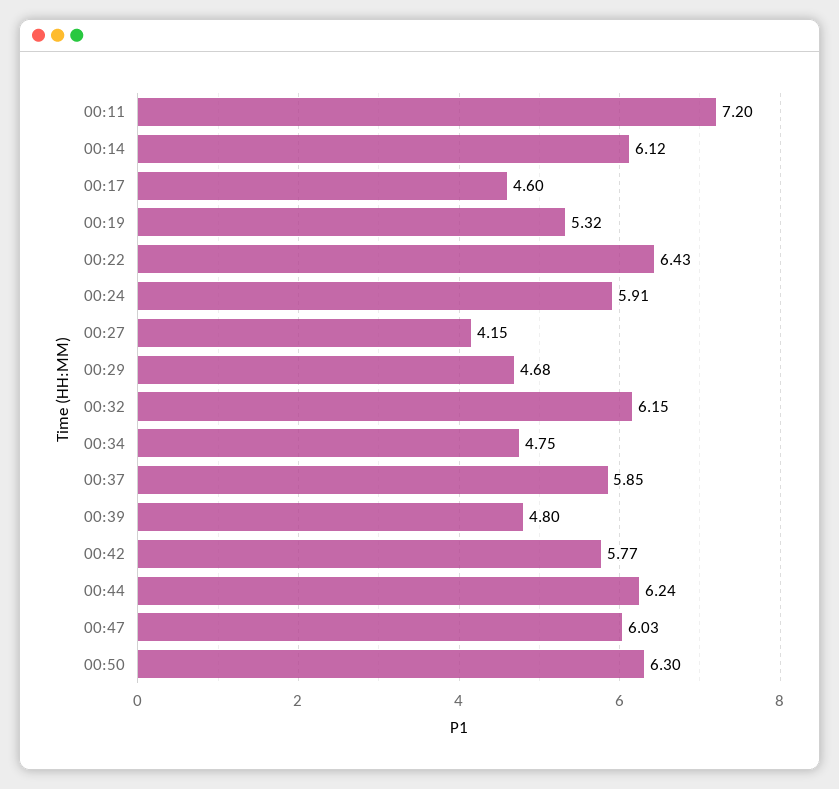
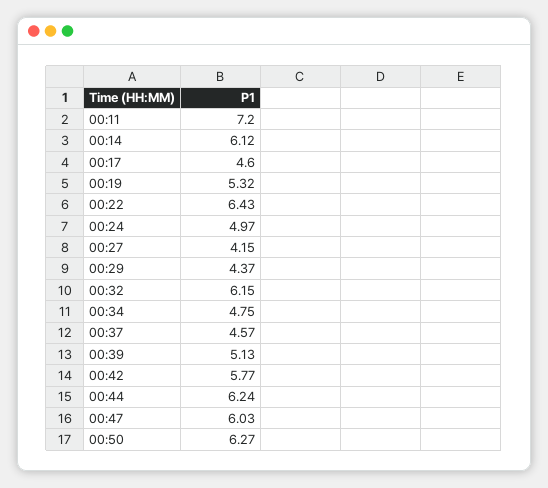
  {
    "00:11": 7.2,
    "00:14": 6.12,
    "00:17": 4.6,
    "00:19": 5.32,
    "00:22": 6.43,
-   "00:24": 5.91,
+   "00:24": 4.97,
    "00:27": 4.15,
-   "00:29": 4.68,
+   "00:29": 4.37,
    "00:32": 6.15,
    "00:34": 4.75,
-   "00:37": 5.85,
+   "00:37": 4.57,
-   "00:39": 4.8,
+   "00:39": 5.13,
    "00:42": 5.77,
    "00:44": 6.24,
    "00:47": 6.03,
-   "00:50": 6.3
+   "00:50": 6.27
  }

